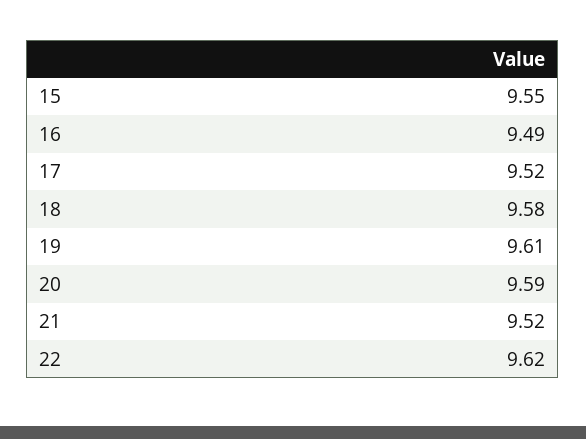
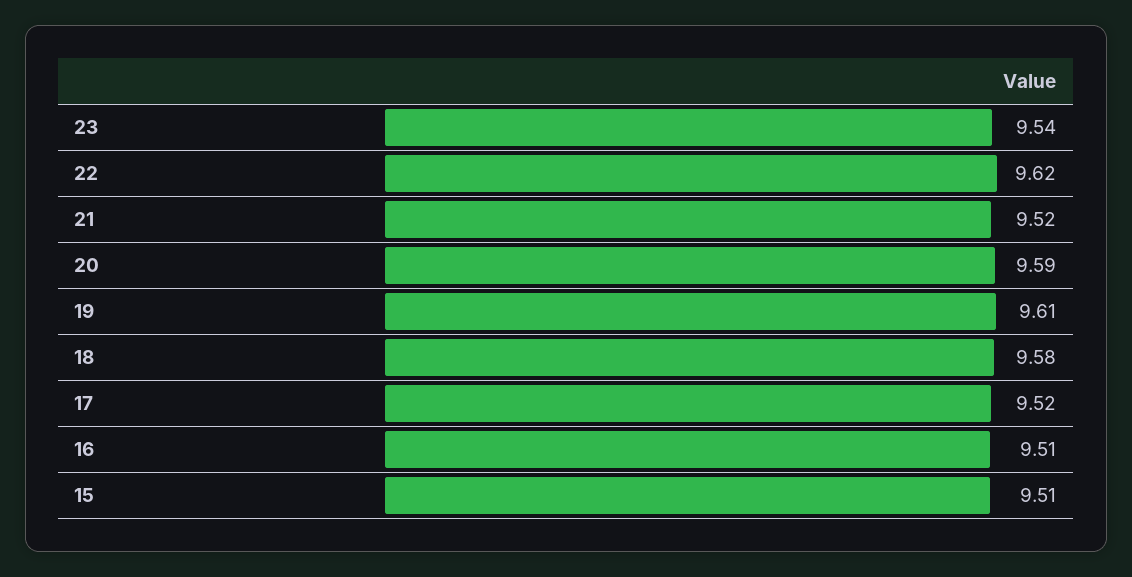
  {
-   "15": 9.55,
+   "15": 9.51,
-   "16": 9.49,
+   "16": 9.51,
    "17": 9.52,
    "18": 9.58,
    "19": 9.61,
    "20": 9.59,
    "21": 9.52,
-   "22": 9.62
+   "22": 9.62,
+   "23": 9.54
  }

